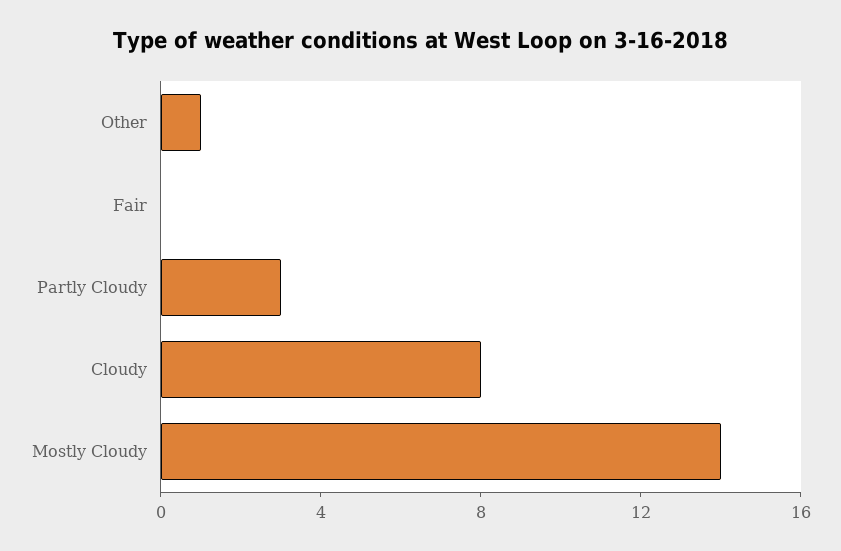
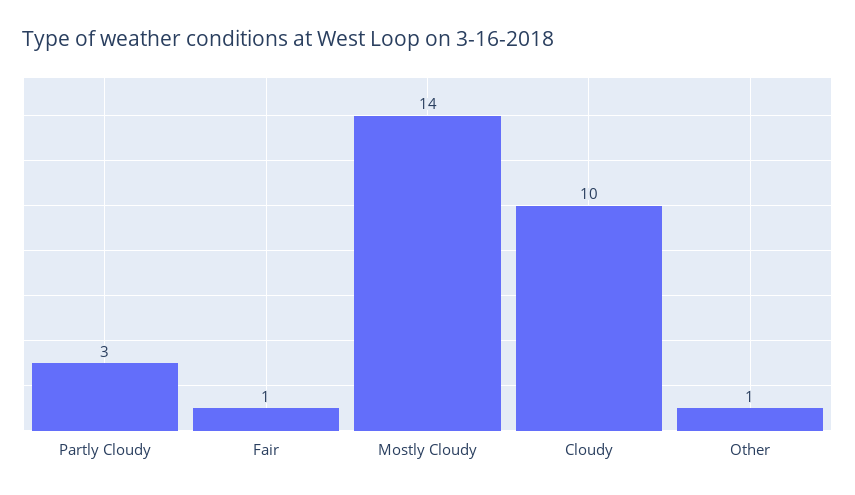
  {
    "Other": 1,
-   "Fair": 0,
+   "Fair": 1,
    "Partly Cloudy": 3,
-   "Cloudy": 8,
+   "Cloudy": 10,
    "Mostly Cloudy": 14
  }

